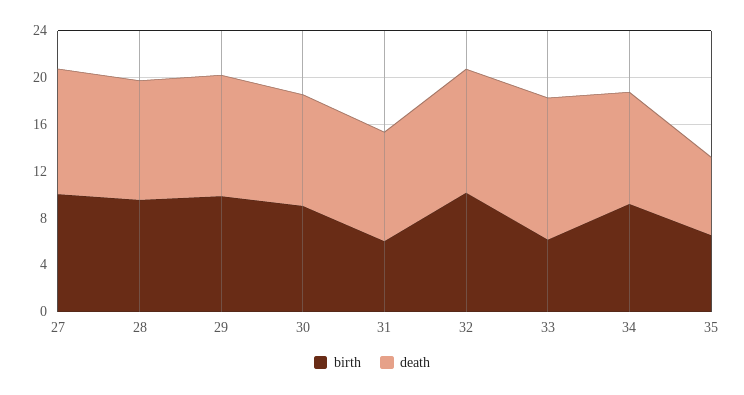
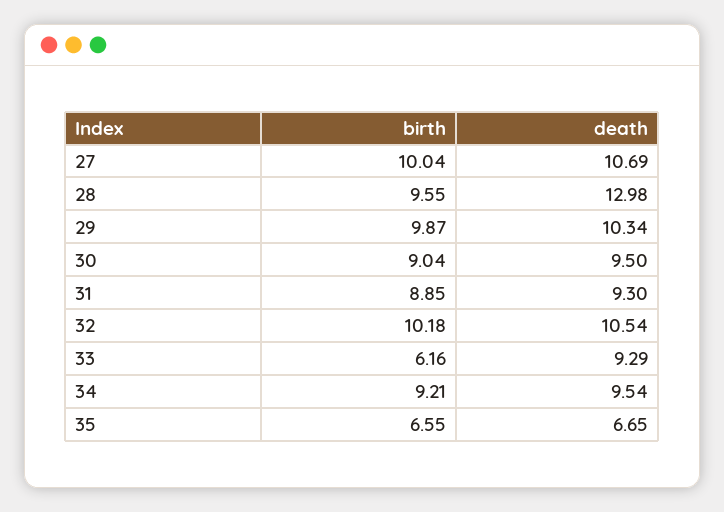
  {
    "birth": {
      "27": 10.04,
      "28": 9.55,
      "29": 9.87,
      "30": 9.04,
-     "31": 6,
+     "31": 8.85,
      "32": 10.18,
      "33": 6.16,
      "34": 9.21,
      "35": 6.55
    },
    "death": {
      "27": 10.69,
-     "28": 10,
+     "28": 12.98,
      "29": 10.34,
      "30": 9.5,
      "31": 9.3,
      "32": 10.54,
-     "33": 12,
+     "33": 9.29,
      "34": 9.54,
      "35": 6.65
    }
  }

